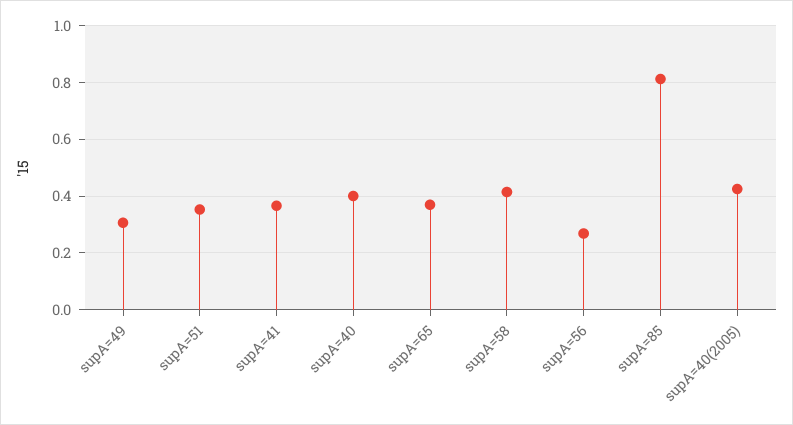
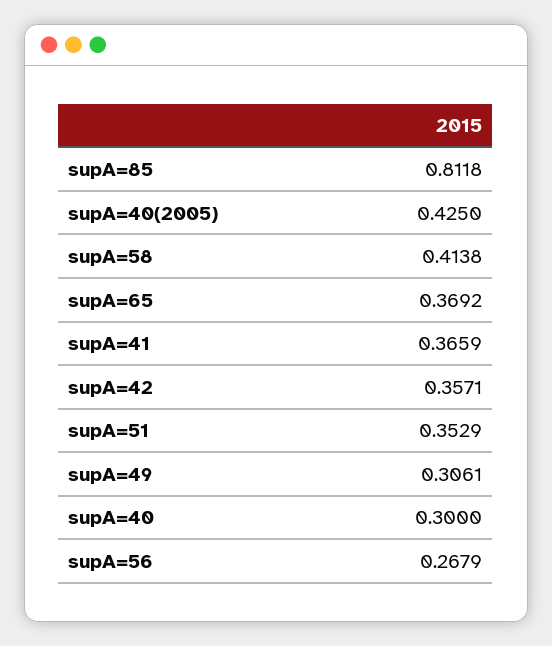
  {
    "supA=49": 0.3061,
    "supA=51": 0.3529,
    "supA=41": 0.3659,
-   "supA=40": 0.4,
+   "supA=40": 0.3,
    "supA=65": 0.3692,
    "supA=58": 0.4138,
    "supA=56": 0.2679,
    "supA=85": 0.8118,
-   "supA=40(2005)": 0.425
+   "supA=40(2005)": 0.425,
+   "supA=42": 0.3571
  }

